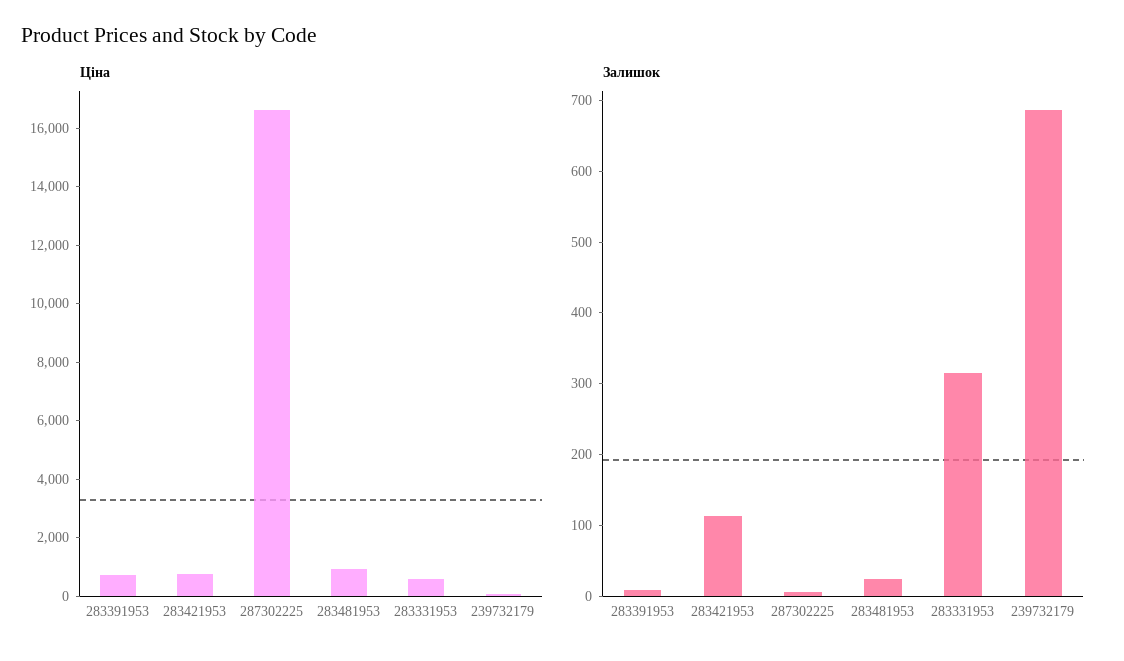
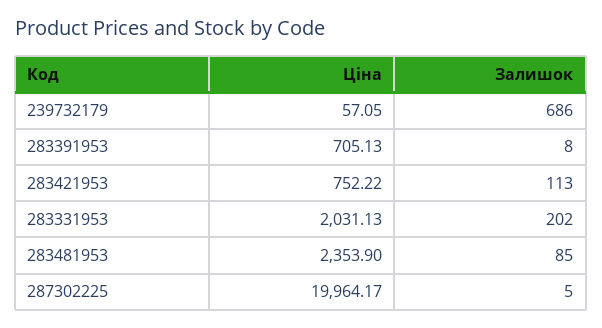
  {
    "Ціна": {
      "283391953": 705.13,
      "283421953": 752.22,
-     "287302225": 16500,
+     "287302225": 19964.17,
-     "283481953": 1000,
+     "283481953": 2353.9,
-     "283331953": 500,
+     "283331953": 2031.13,
      "239732179": 57.05
    },
    "Залишок": {
      "283391953": 8,
      "283421953": 113,
      "287302225": 5,
-     "283481953": 20,
+     "283481953": 85,
-     "283331953": 320,
+     "283331953": 202,
      "239732179": 686
    }
  }

